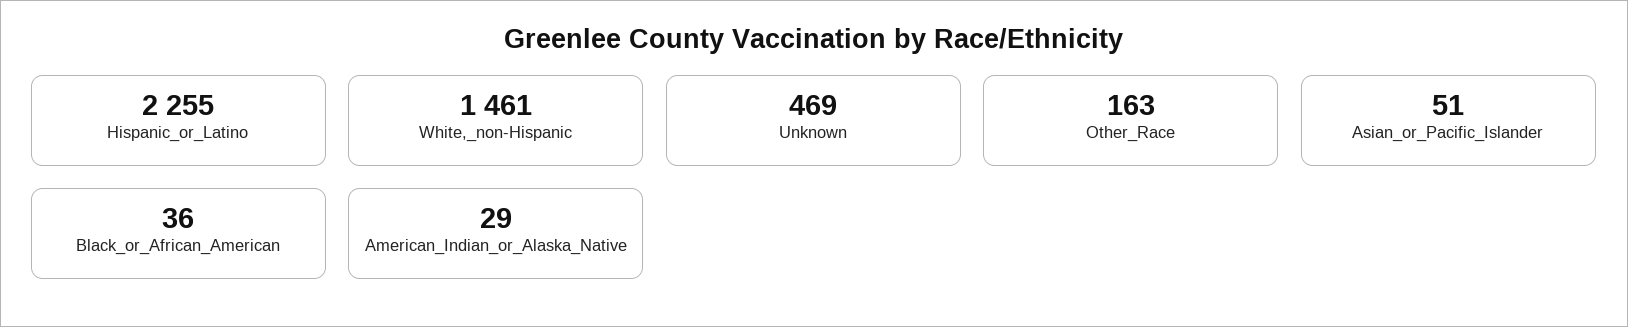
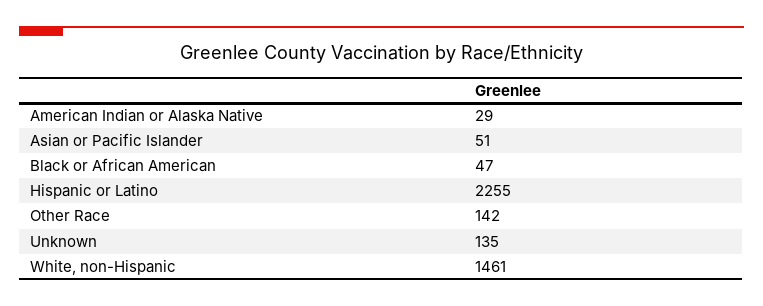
  {
    "Hispanic_or_Latino": 2255,
    "White,_non-Hispanic": 1461,
-   "Unknown": 469,
+   "Unknown": 135,
-   "Other_Race": 163,
+   "Other_Race": 142,
    "Asian_or_Pacific_Islander": 51,
-   "Black_or_African_American": 36,
+   "Black_or_African_American": 47,
    "American_Indian_or_Alaska_Native": 29
  }

